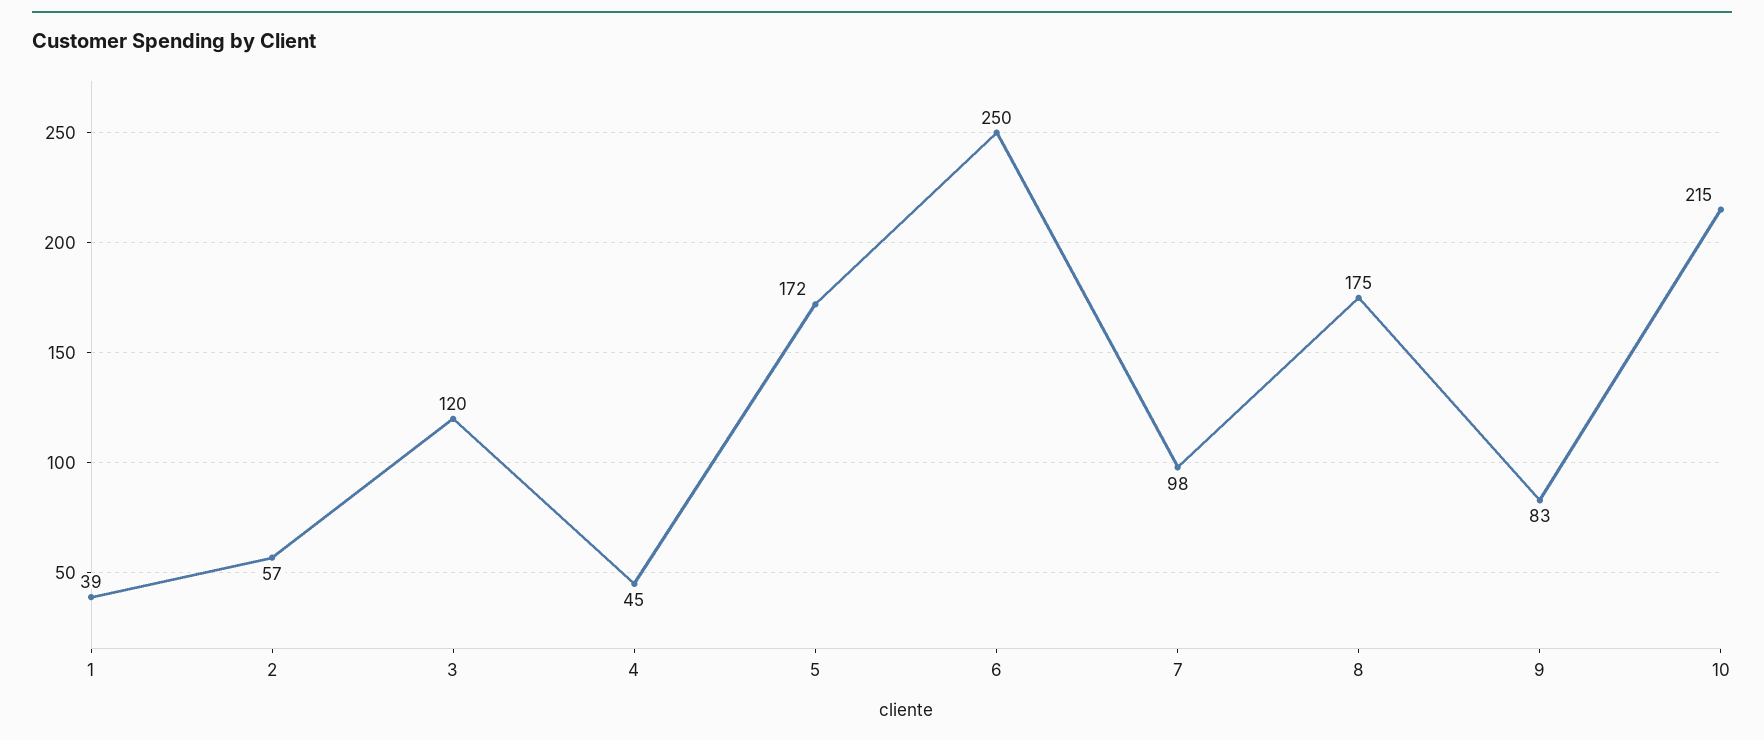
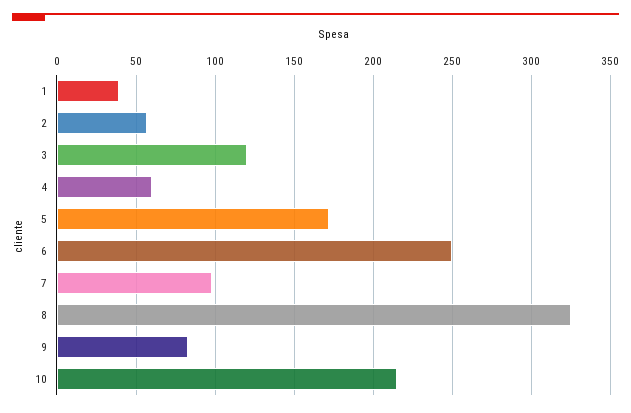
  {
    "1": 39,
    "2": 57,
    "3": 120,
-   "4": 45,
+   "4": 60,
    "5": 172,
    "6": 250,
    "7": 98,
-   "8": 175,
+   "8": 325,
    "9": 83,
    "10": 215
  }

